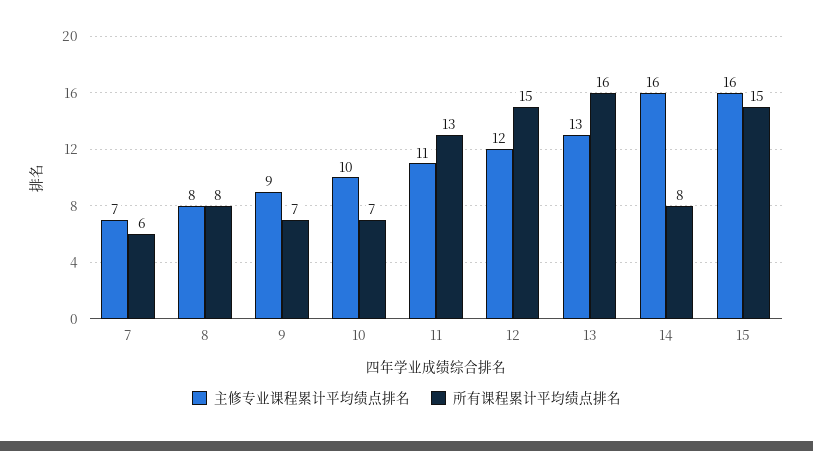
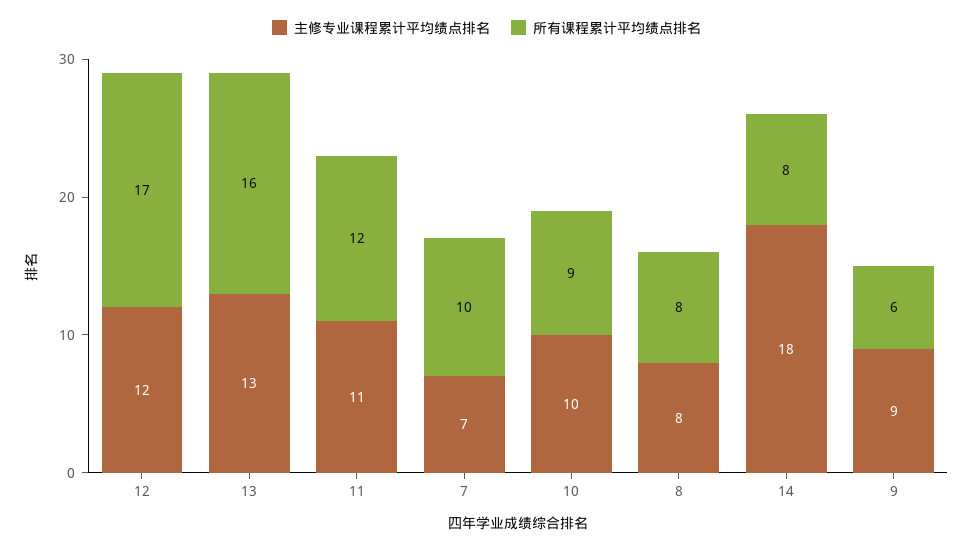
  {
    "主修专业课程累计平均绩点排名": {
      "7": 7,
      "8": 8,
      "9": 9,
      "10": 10,
      "11": 11,
      "12": 12,
      "13": 13,
-     "14": 16,
+     "14": 18
-     "15": 16
    },
    "所有课程累计平均绩点排名": {
-     "7": 6,
+     "7": 10,
      "8": 8,
-     "9": 7,
+     "9": 6,
-     "10": 7,
+     "10": 9,
-     "11": 13,
+     "11": 12,
-     "12": 15,
+     "12": 17,
      "13": 16,
-     "14": 8,
+     "14": 8
-     "15": 15
    }
  }

